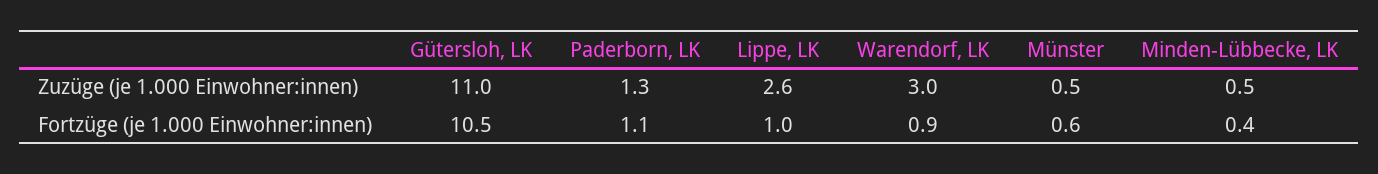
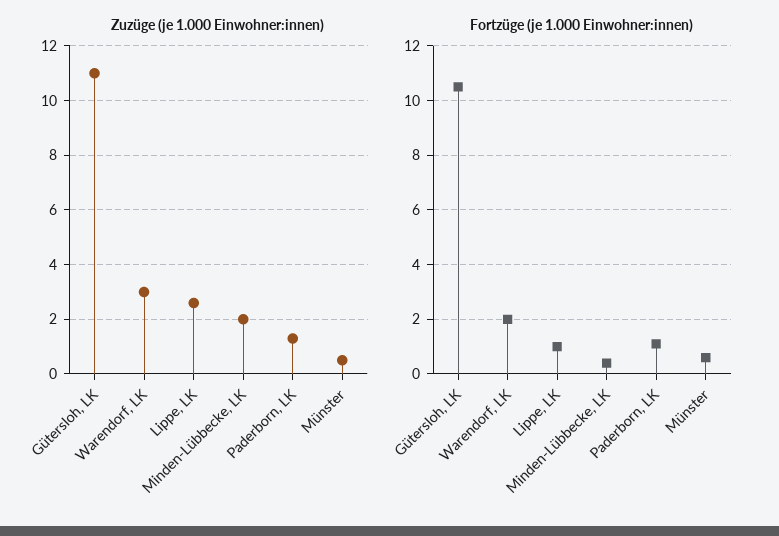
  {
    "Zuzüge (je 1.000 Einwohner:innen)": {
      "Gütersloh, LK": 11,
      "Paderborn, LK": 1.3,
      "Lippe, LK": 2.6,
      "Warendorf, LK": 3,
      "Münster": 0.5,
-     "Minden-Lübbecke, LK": 0.5
+     "Minden-Lübbecke, LK": 2
    },
    "Fortzüge (je 1.000 Einwohner:innen)": {
      "Gütersloh, LK": 10.5,
      "Paderborn, LK": 1.1,
      "Lippe, LK": 1,
-     "Warendorf, LK": 0.9,
+     "Warendorf, LK": 2,
      "Münster": 0.6,
      "Minden-Lübbecke, LK": 0.4
    }
  }

